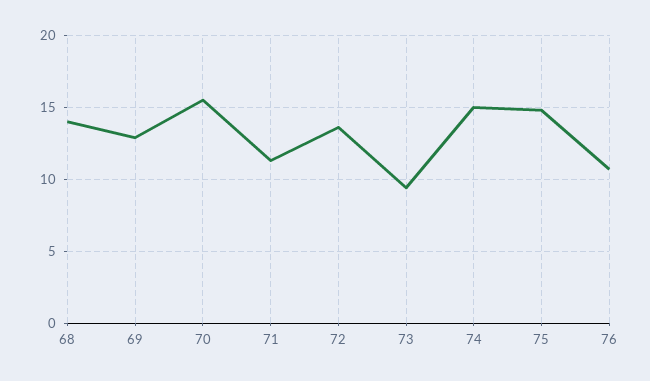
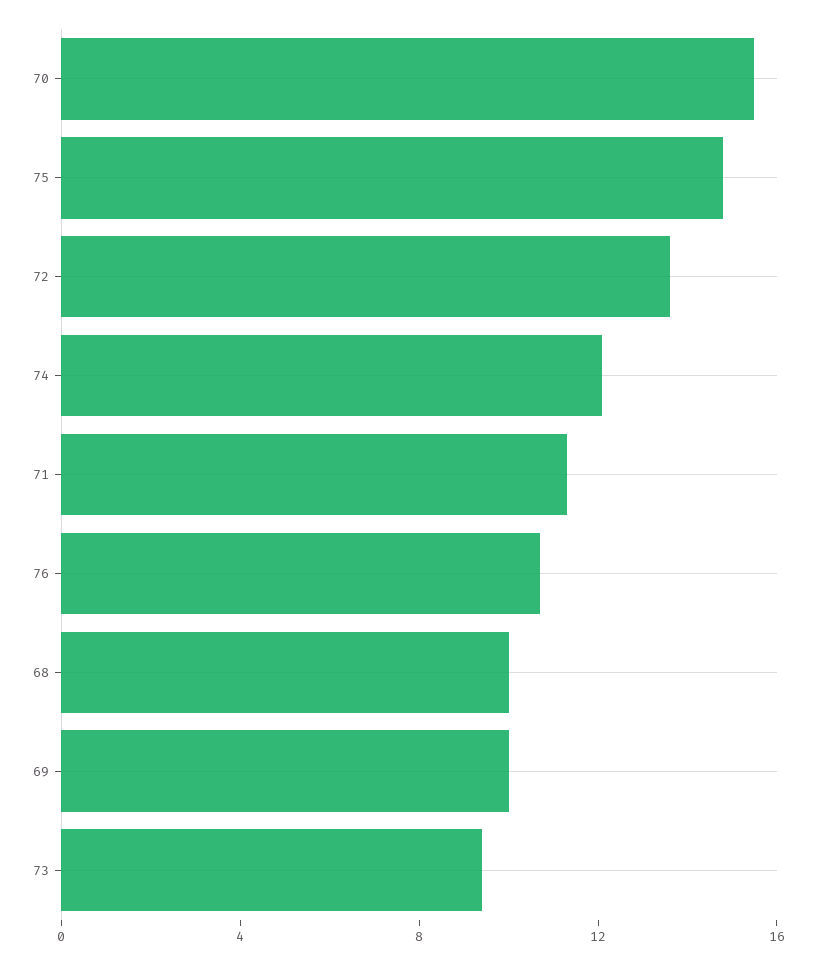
  {
-   "68": 14,
+   "68": 10,
-   "69": 13,
+   "69": 10,
    "70": 15.5,
    "71": 11.5,
    "72": 13.5,
    "73": 9.5,
-   "74": 15,
+   "74": 12,
    "75": 15,
    "76": 10.5
  }

